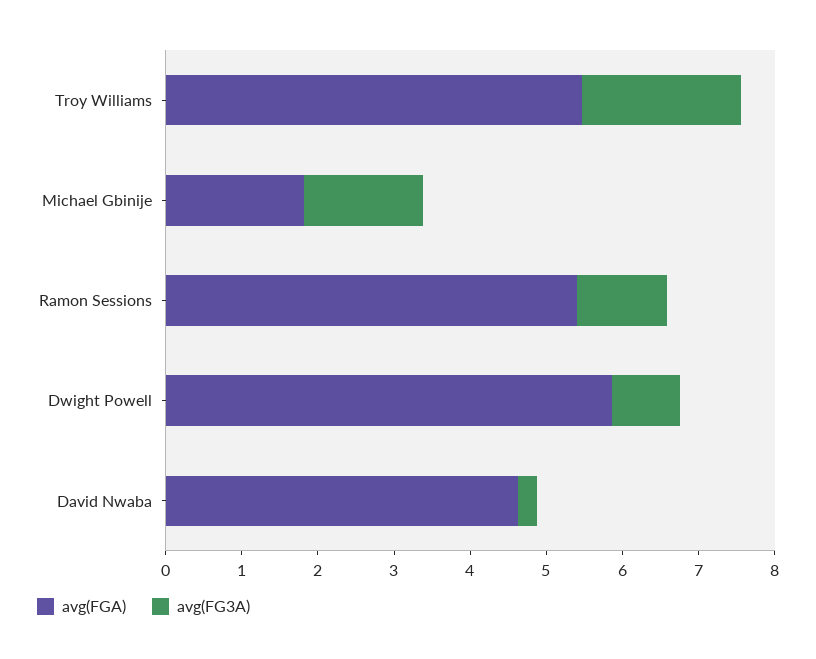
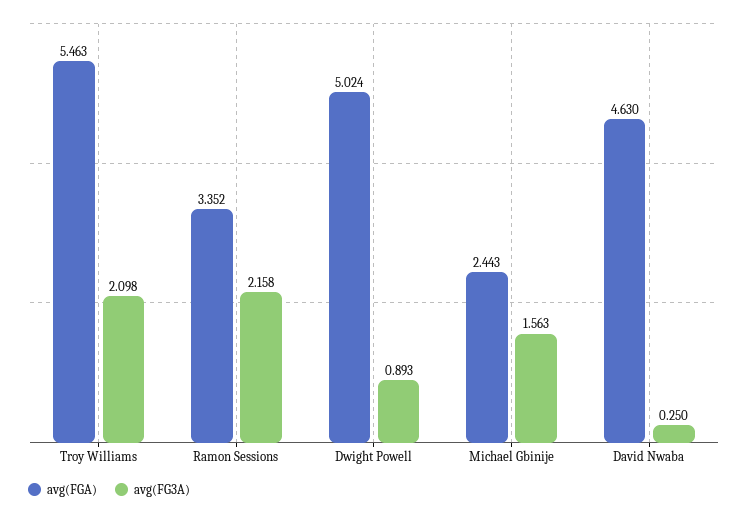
  {
    "avg(FGA)": {
      "Troy Williams": 5.463,
-     "Michael Gbinije": 1.8,
+     "Michael Gbinije": 2.443,
-     "Ramon Sessions": 5.4,
+     "Ramon Sessions": 3.352,
-     "Dwight Powell": 5.8,
+     "Dwight Powell": 5.024,
      "David Nwaba": 4.63
    },
    "avg(FG3A)": {
      "Troy Williams": 2.098,
      "Michael Gbinije": 1.563,
-     "Ramon Sessions": 1.2,
+     "Ramon Sessions": 2.158,
      "Dwight Powell": 0.893,
      "David Nwaba": 0.25
    }
  }

